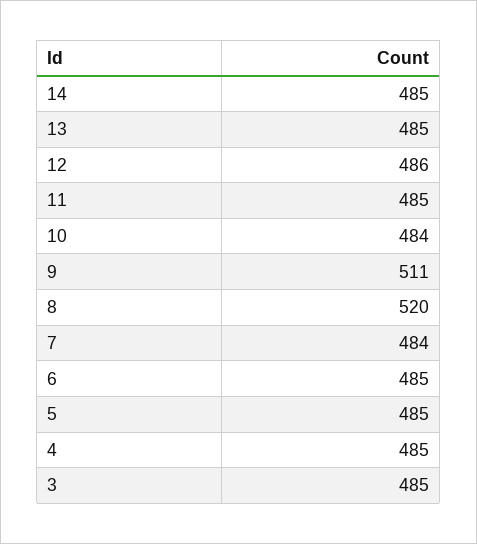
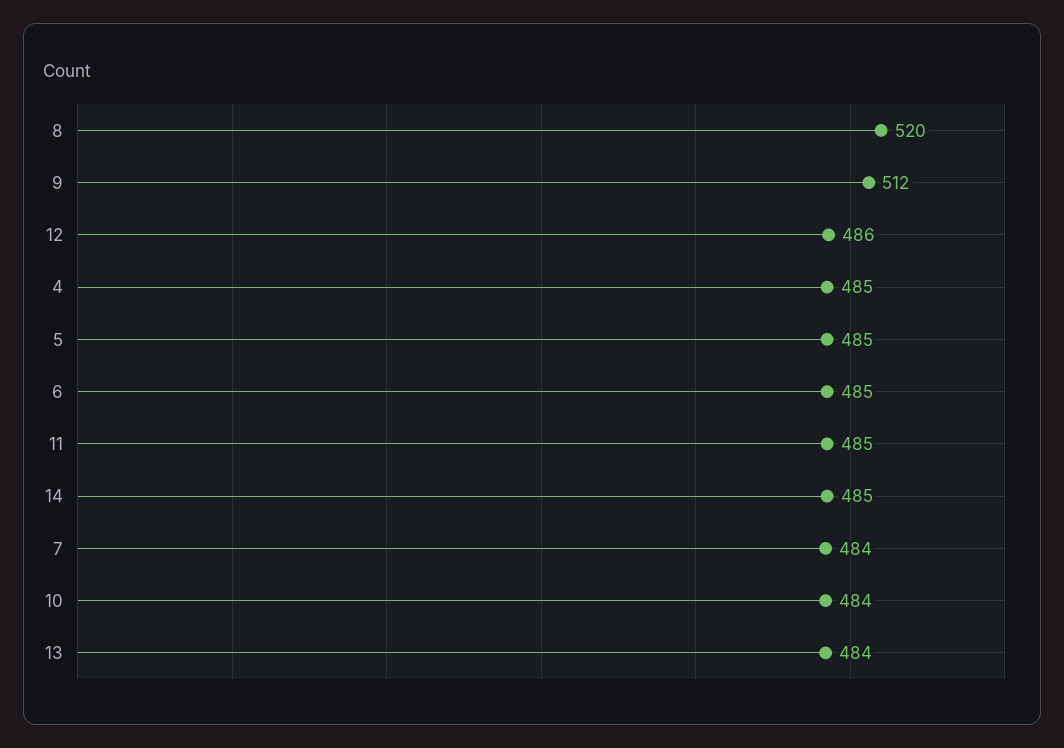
  {
    "14": 485,
-   "13": 485,
+   "13": 484,
    "12": 486,
    "11": 485,
    "10": 484,
-   "9": 511,
+   "9": 512,
    "8": 520,
    "7": 484,
    "6": 485,
    "5": 485,
-   "4": 485,
+   "4": 485
-   "3": 485
  }

